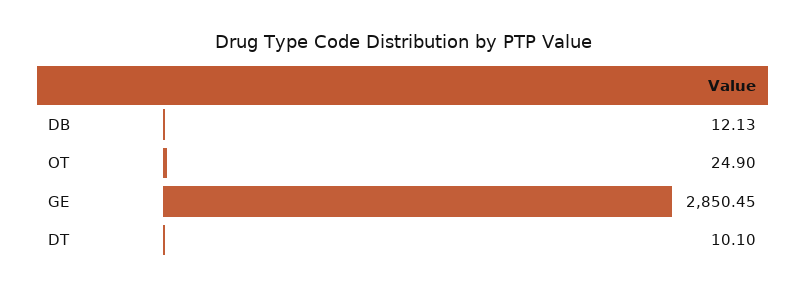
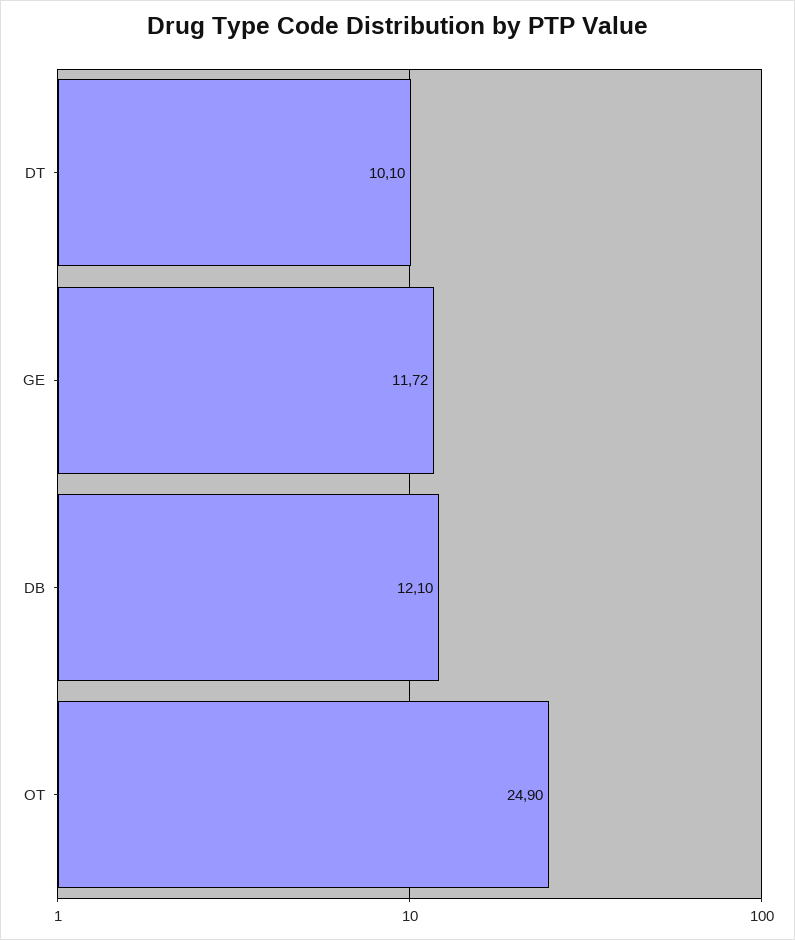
  {
-   "DB": 12.13,
+   "DB": 12.1,
    "OT": 24.9,
-   "GE": 2850.45,
+   "GE": 11.72,
    "DT": 10.1
  }

